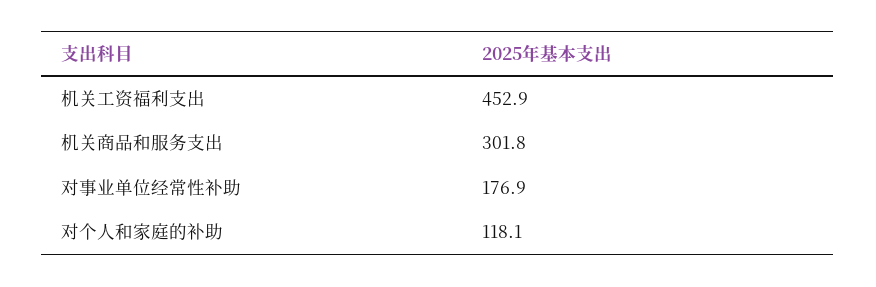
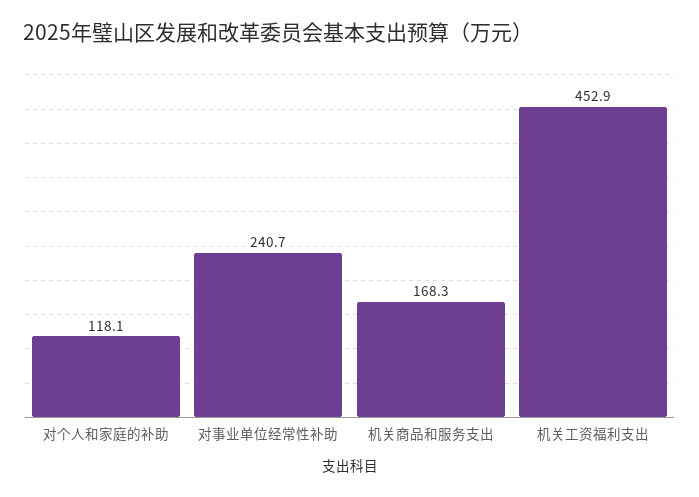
  {
    "机关工资福利支出": 452.9,
-   "机关商品和服务支出": 301.8,
+   "机关商品和服务支出": 168.3,
-   "对事业单位经常性补助": 176.9,
+   "对事业单位经常性补助": 240.7,
    "对个人和家庭的补助": 118.1
  }

